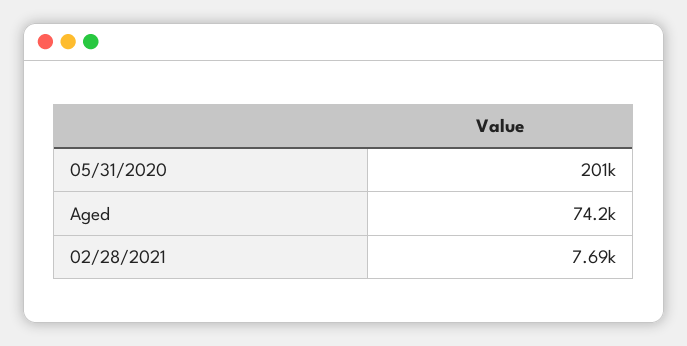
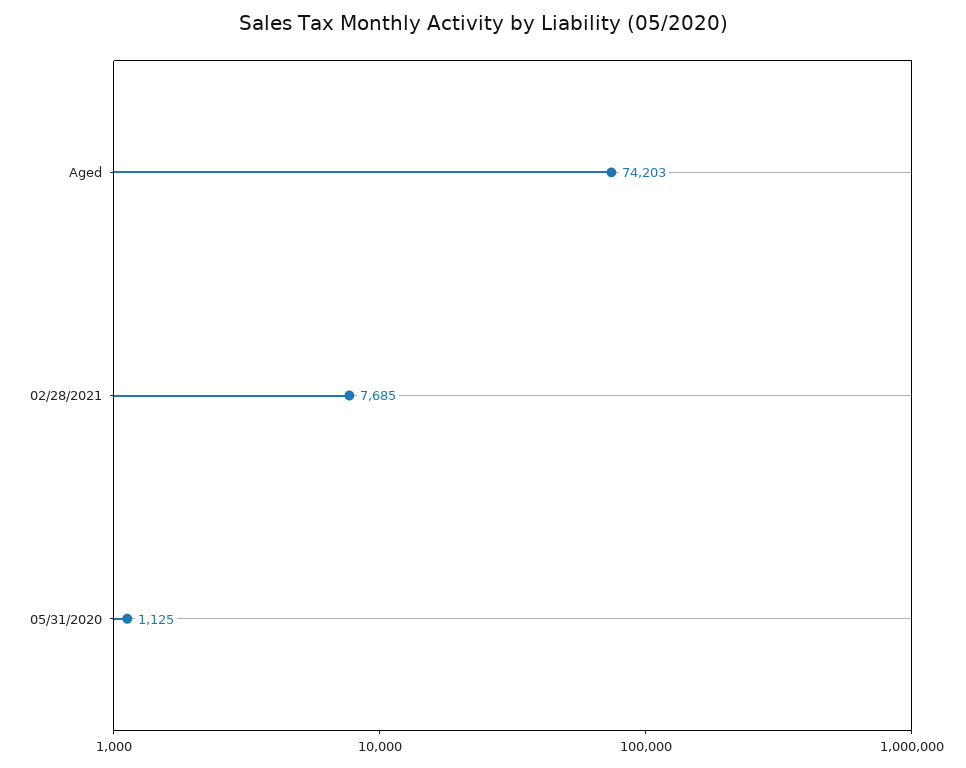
  {
-   "05/31/2020": 201000,
+   "05/31/2020": 1125,
    "Aged": 74203,
    "02/28/2021": 7685
  }

